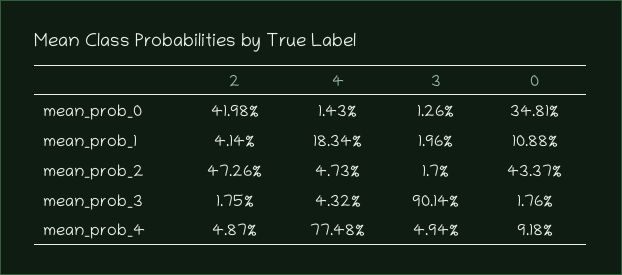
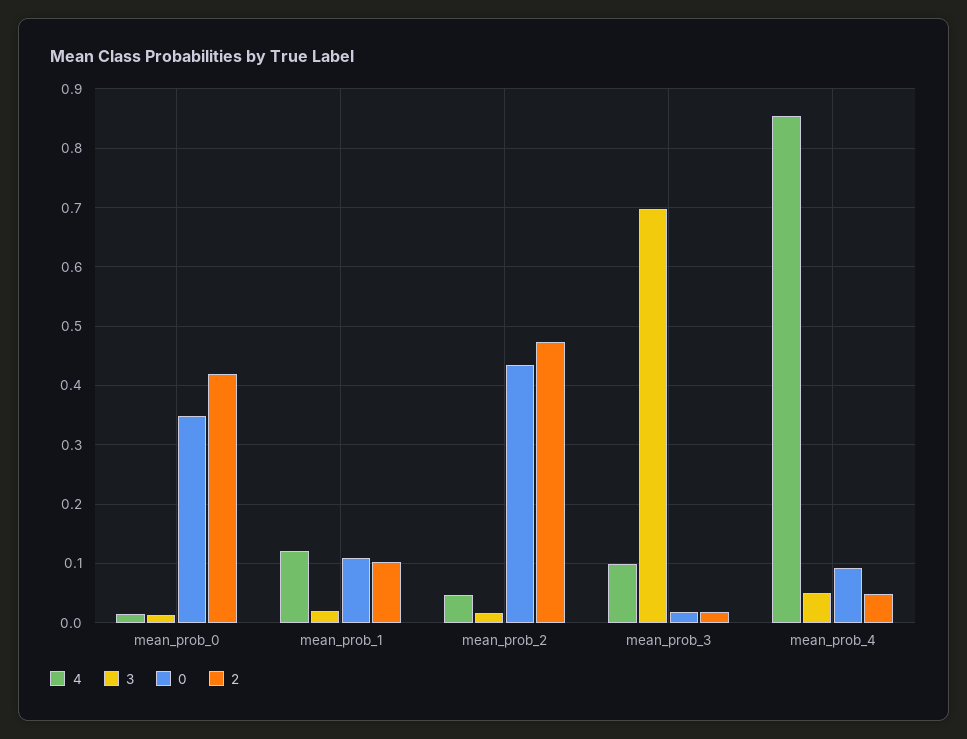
  {
    "2": {
      "mean_prob_0": 0.4198,
-     "mean_prob_1": 0.0414,
+     "mean_prob_1": 0.1,
      "mean_prob_2": 0.4726,
      "mean_prob_3": 0.0175,
      "mean_prob_4": 0.0487
    },
    "4": {
      "mean_prob_0": 0.0143,
-     "mean_prob_1": 0.1834,
+     "mean_prob_1": 0.12,
      "mean_prob_2": 0.0473,
-     "mean_prob_3": 0.0432,
+     "mean_prob_3": 0.1,
-     "mean_prob_4": 0.7748
+     "mean_prob_4": 0.86
    },
    "3": {
      "mean_prob_0": 0.0126,
      "mean_prob_1": 0.0196,
      "mean_prob_2": 0.017,
-     "mean_prob_3": 0.9014,
+     "mean_prob_3": 0.7,
      "mean_prob_4": 0.0494
    },
    "0": {
      "mean_prob_0": 0.3481,
      "mean_prob_1": 0.1088,
      "mean_prob_2": 0.4337,
      "mean_prob_3": 0.0176,
      "mean_prob_4": 0.0918
    }
  }

